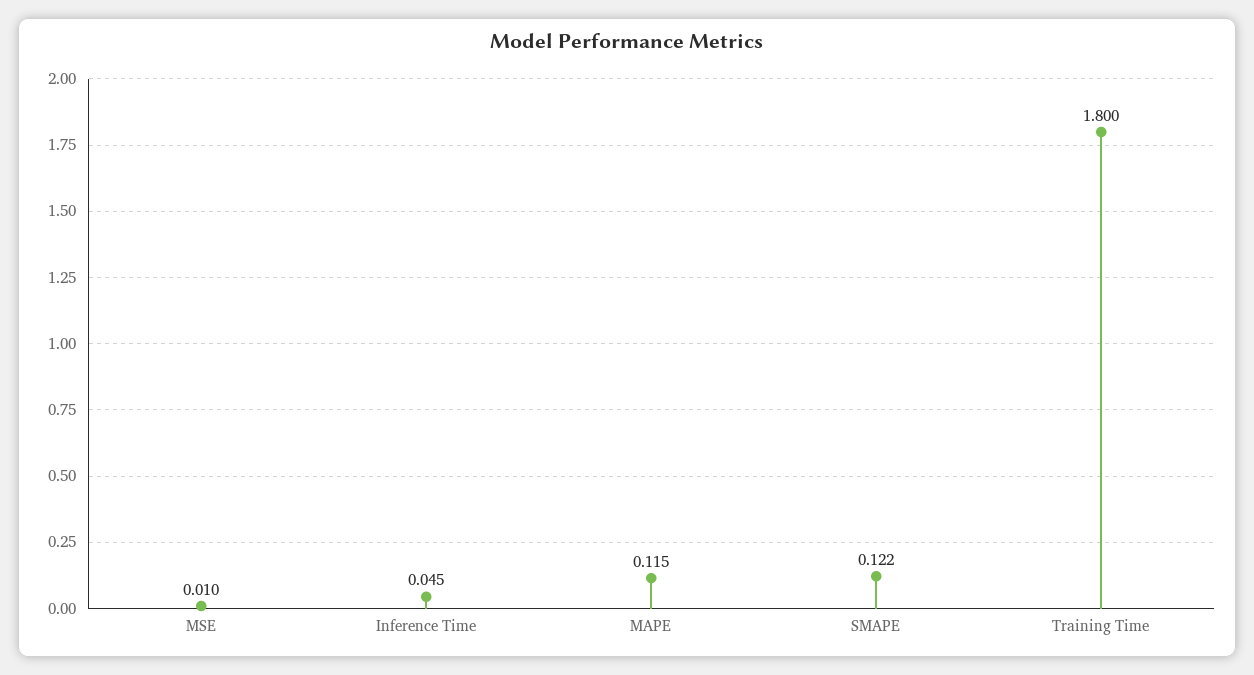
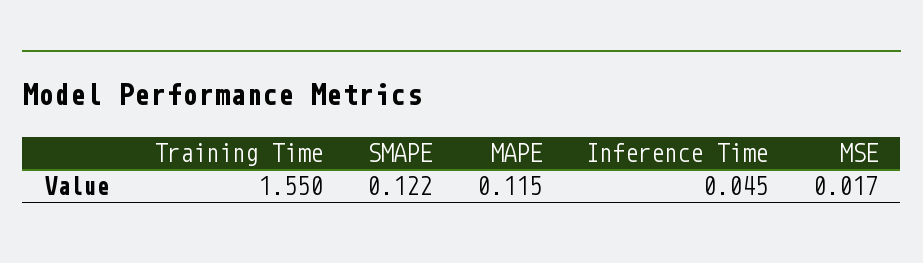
  {
-   "MSE": 0.01,
+   "MSE": 0.017,
    "Inference Time": 0.045,
    "MAPE": 0.115,
    "SMAPE": 0.122,
-   "Training Time": 1.8
+   "Training Time": 1.55
  }

